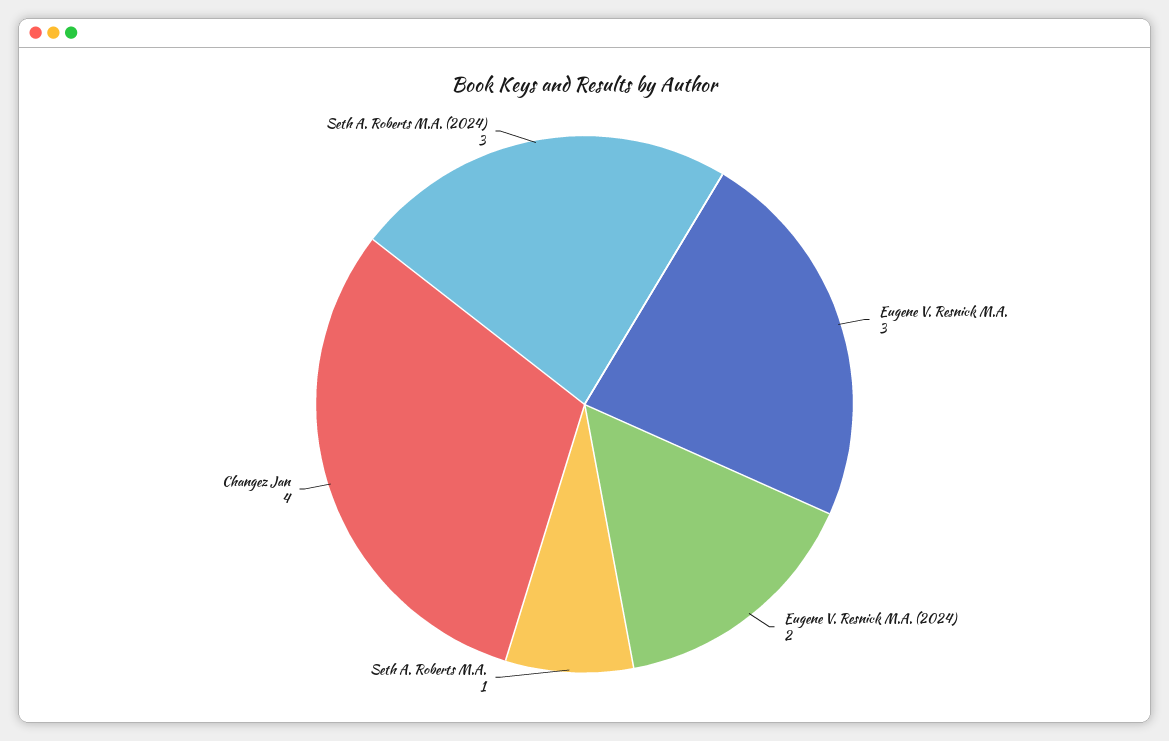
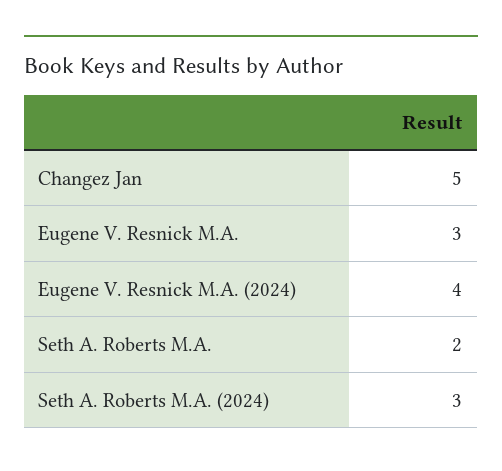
  {
    "Eugene V. Resnick M.A.": 3,
-   "Eugene V. Resnick M.A. (2024)": 2,
+   "Eugene V. Resnick M.A. (2024)": 4,
-   "Seth A. Roberts M.A.": 1,
+   "Seth A. Roberts M.A.": 2,
-   "Changez Jan": 4,
+   "Changez Jan": 5,
    "Seth A. Roberts M.A. (2024)": 3
  }

